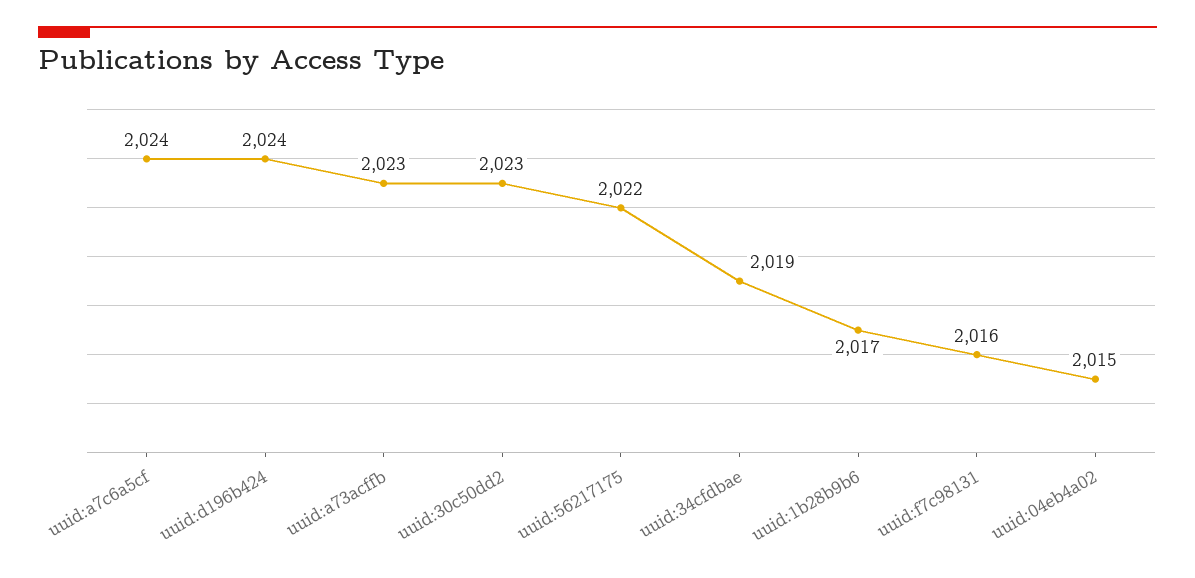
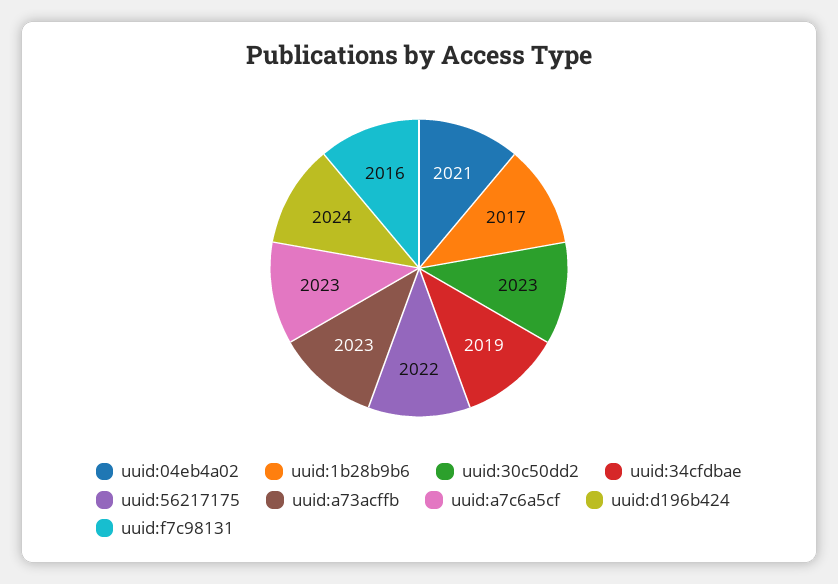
  {
-   "uuid:a7c6a5cf": 2024,
+   "uuid:a7c6a5cf": 2023,
    "uuid:d196b424": 2024,
    "uuid:a73acffb": 2023,
    "uuid:30c50dd2": 2023,
    "uuid:56217175": 2022,
    "uuid:34cfdbae": 2019,
    "uuid:1b28b9b6": 2017,
    "uuid:f7c98131": 2016,
-   "uuid:04eb4a02": 2015
+   "uuid:04eb4a02": 2021
  }

